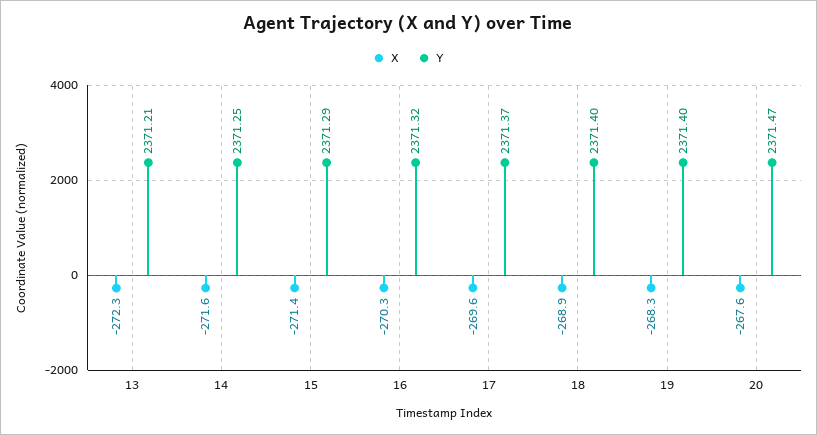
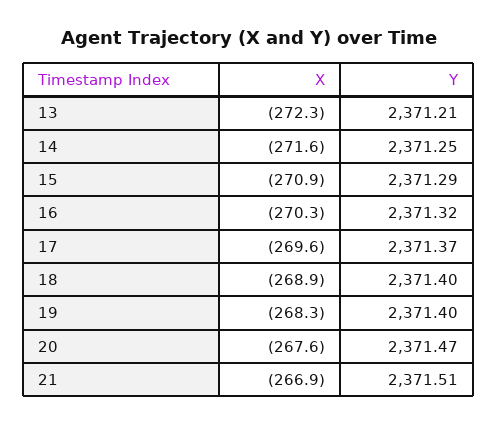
  {
    "X": {
      "13": -272.3,
      "14": -271.6,
-     "15": -271.4,
+     "15": -270.9,
      "16": -270.3,
      "17": -269.6,
      "18": -268.9,
      "19": -268.3,
-     "20": -267.6
+     "20": -267.6,
+     "21": -266.9
    },
    "Y": {
      "13": 2371.21,
      "14": 2371.25,
      "15": 2371.29,
      "16": 2371.32,
      "17": 2371.37,
      "18": 2371.4,
      "19": 2371.4,
-     "20": 2371.47
+     "20": 2371.47,
+     "21": 2371.51
    }
  }

